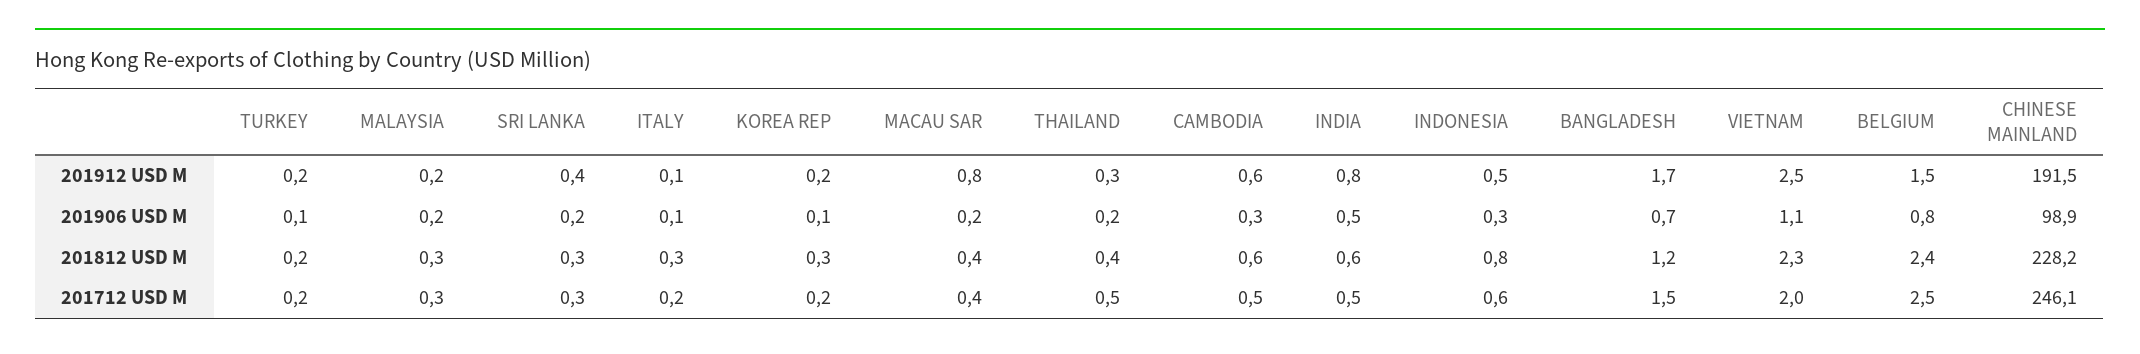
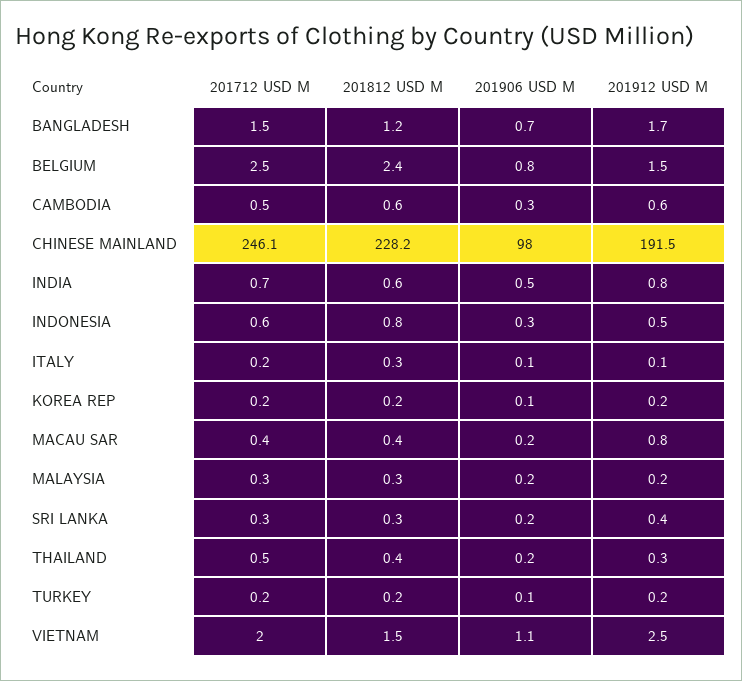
  {
    "TURKEY": {
      "201912 USD M": 0.2,
      "201906 USD M": 0.1,
      "201812 USD M": 0.2,
      "201712 USD M": 0.2
    },
    "MALAYSIA": {
      "201912 USD M": 0.2,
      "201906 USD M": 0.2,
      "201812 USD M": 0.3,
      "201712 USD M": 0.3
    },
    "SRI LANKA": {
      "201912 USD M": 0.4,
      "201906 USD M": 0.2,
      "201812 USD M": 0.3,
      "201712 USD M": 0.3
    },
    "ITALY": {
      "201912 USD M": 0.1,
      "201906 USD M": 0.1,
      "201812 USD M": 0.3,
      "201712 USD M": 0.2
    },
    "KOREA REP": {
      "201912 USD M": 0.2,
      "201906 USD M": 0.1,
-     "201812 USD M": 0.3,
+     "201812 USD M": 0.2,
      "201712 USD M": 0.2
    },
    "MACAU SAR": {
      "201912 USD M": 0.8,
      "201906 USD M": 0.2,
      "201812 USD M": 0.4,
      "201712 USD M": 0.4
    },
    "THAILAND": {
      "201912 USD M": 0.3,
      "201906 USD M": 0.2,
      "201812 USD M": 0.4,
      "201712 USD M": 0.5
    },
    "CAMBODIA": {
      "201912 USD M": 0.6,
      "201906 USD M": 0.3,
      "201812 USD M": 0.6,
      "201712 USD M": 0.5
    },
    "INDIA": {
      "201912 USD M": 0.8,
      "201906 USD M": 0.5,
      "201812 USD M": 0.6,
-     "201712 USD M": 0.5
+     "201712 USD M": 0.7
    },
    "INDONESIA": {
      "201912 USD M": 0.5,
      "201906 USD M": 0.3,
      "201812 USD M": 0.8,
      "201712 USD M": 0.6
    },
    "BANGLADESH": {
      "201912 USD M": 1.7,
      "201906 USD M": 0.7,
      "201812 USD M": 1.2,
      "201712 USD M": 1.5
    },
    "VIETNAM": {
      "201912 USD M": 2.5,
      "201906 USD M": 1.1,
-     "201812 USD M": 2.3,
+     "201812 USD M": 1.5,
      "201712 USD M": 2
    },
    "BELGIUM": {
      "201912 USD M": 1.5,
      "201906 USD M": 0.8,
      "201812 USD M": 2.4,
      "201712 USD M": 2.5
    },
    "CHINESE MAINLAND": {
      "201912 USD M": 191.5,
-     "201906 USD M": 98.9,
+     "201906 USD M": 98,
      "201812 USD M": 228.2,
      "201712 USD M": 246.1
    }
  }

